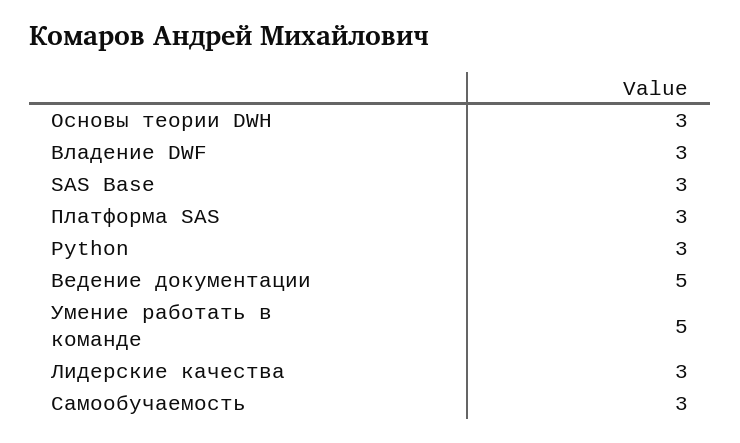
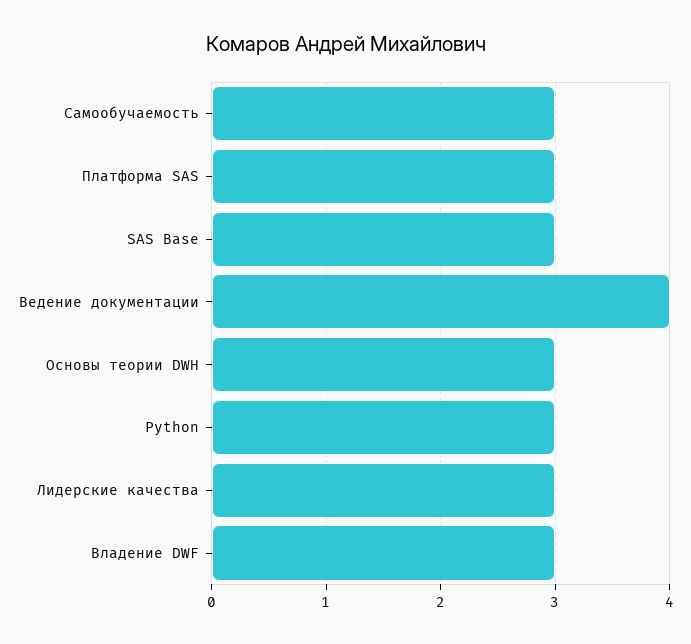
  {
    "Основы теории DWH": 3,
    "Владение DWF": 3,
    "SAS Base": 3,
    "Платформа SAS": 3,
    "Python": 3,
-   "Ведение документации": 5,
+   "Ведение документации": 4,
-   "Умение работать в команде": 5,
    "Лидерские качества": 3,
    "Самообучаемость": 3
  }

